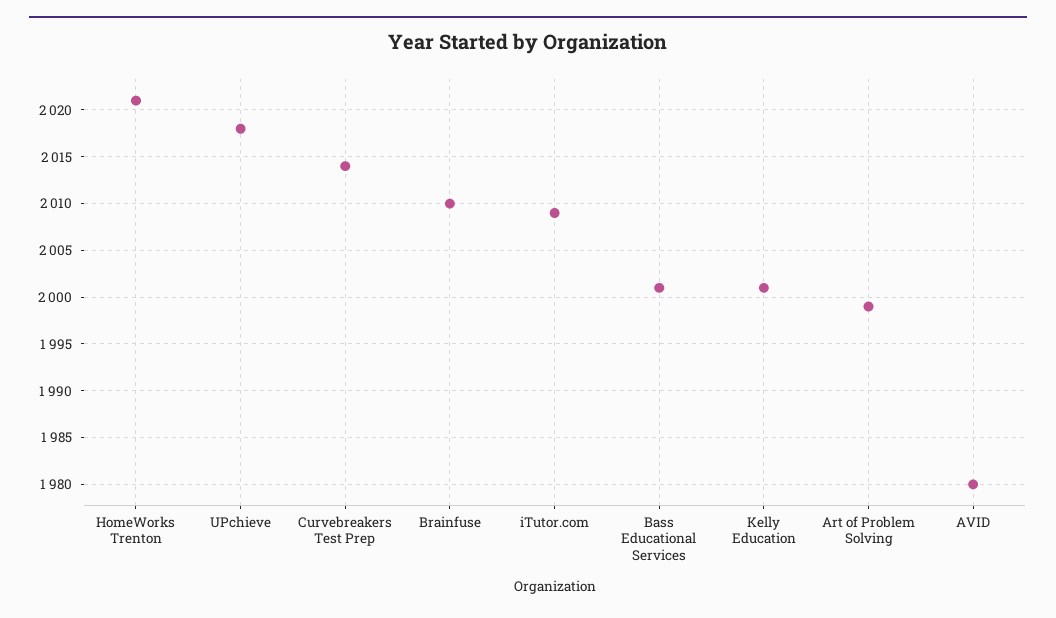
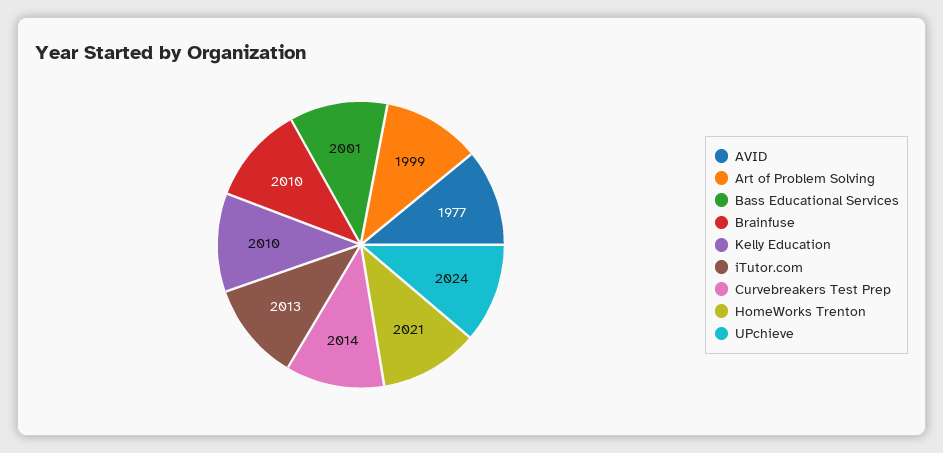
  {
    "HomeWorks Trenton": 2021,
-   "UPchieve": 2018,
+   "UPchieve": 2024,
    "Curvebreakers Test Prep": 2014,
    "Brainfuse": 2010,
-   "iTutor.com": 2009,
+   "iTutor.com": 2013,
    "Bass Educational Services": 2001,
-   "Kelly Education": 2001,
+   "Kelly Education": 2010,
    "Art of Problem Solving": 1999,
-   "AVID": 1980
+   "AVID": 1977
  }

